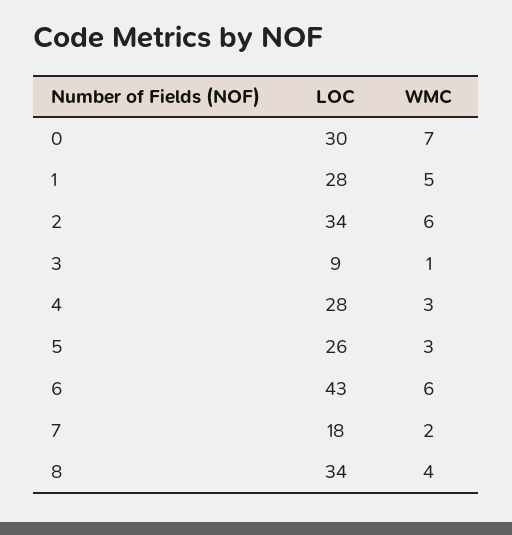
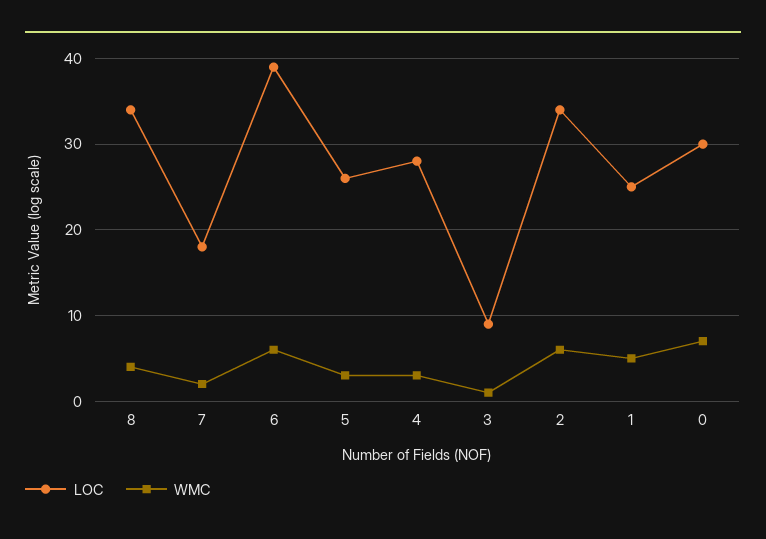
  {
    "LOC": {
      "0": 30,
-     "1": 28,
+     "1": 25,
      "2": 34,
      "3": 9,
      "4": 28,
      "5": 26,
-     "6": 43,
+     "6": 39,
      "7": 18,
      "8": 34
    },
    "WMC": {
      "0": 7,
      "1": 5,
      "2": 6,
      "3": 1,
      "4": 3,
      "5": 3,
      "6": 6,
      "7": 2,
      "8": 4
    }
  }

